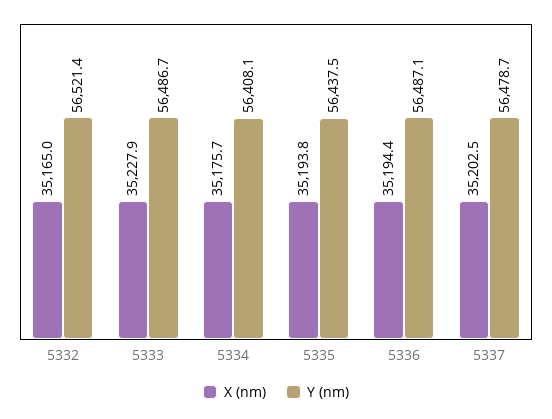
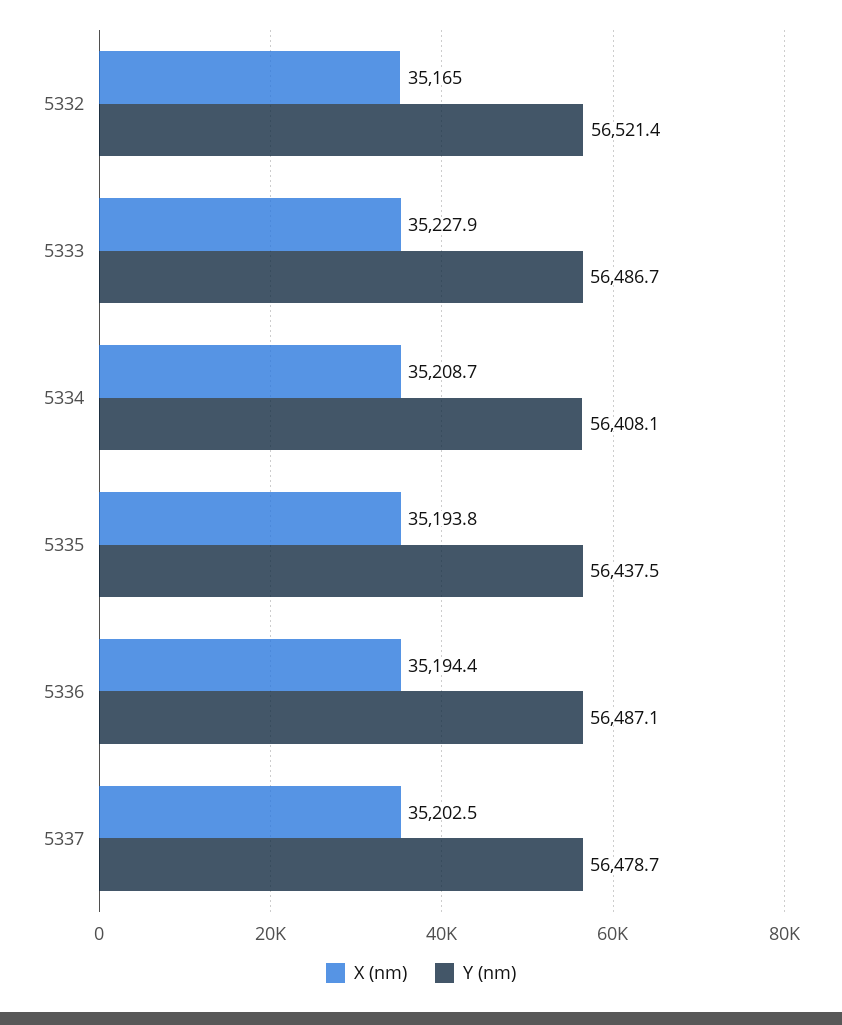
  {
    "X (nm)": {
      "5332": 35165,
      "5333": 35227.9,
-     "5334": 35175.7,
+     "5334": 35208.7,
      "5335": 35193.8,
      "5336": 35194.4,
      "5337": 35202.5
    },
    "Y (nm)": {
      "5332": 56521.4,
      "5333": 56486.7,
      "5334": 56408.1,
      "5335": 56437.5,
      "5336": 56487.1,
      "5337": 56478.7
    }
  }

